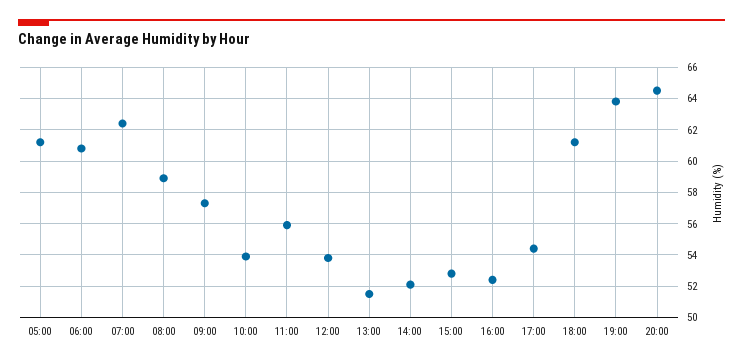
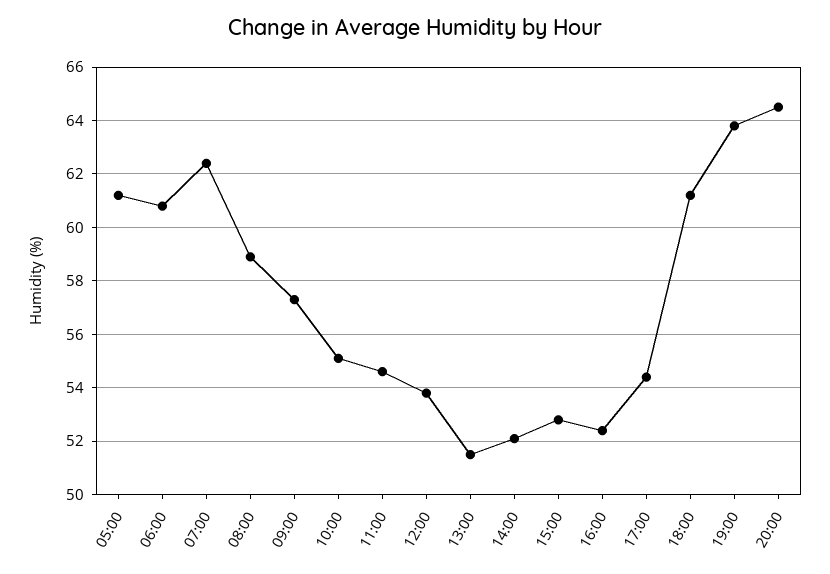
  {
    "05:00": 61,
    "06:00": 61,
    "07:00": 62.5,
    "08:00": 59,
    "09:00": 57.5,
-   "10:00": 54,
+   "10:00": 55,
-   "11:00": 56,
+   "11:00": 54.5,
    "12:00": 54,
    "13:00": 51.5,
    "14:00": 52,
    "15:00": 53,
    "16:00": 52.5,
    "17:00": 54.5,
    "18:00": 61,
    "19:00": 64,
    "20:00": 64.5
  }

